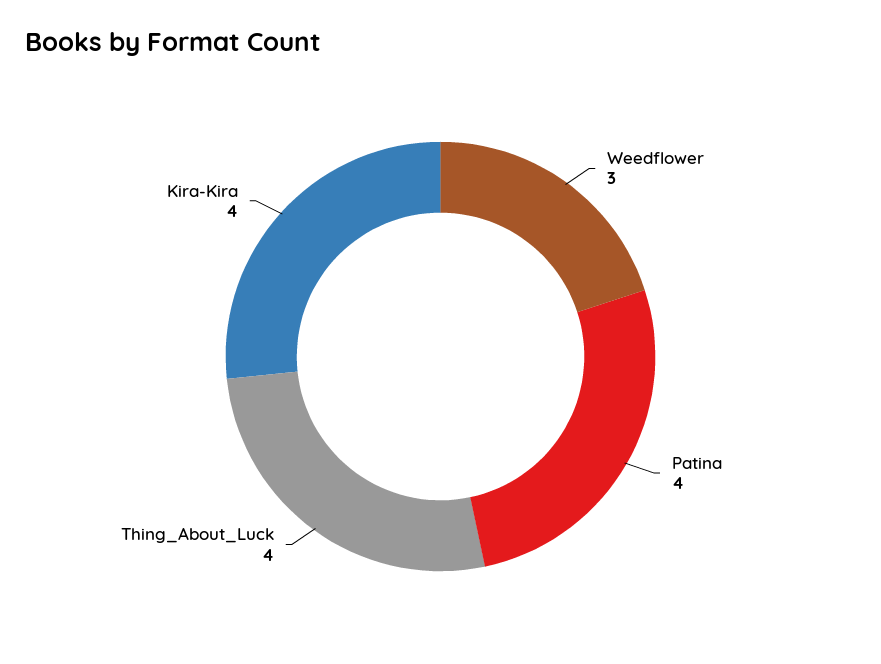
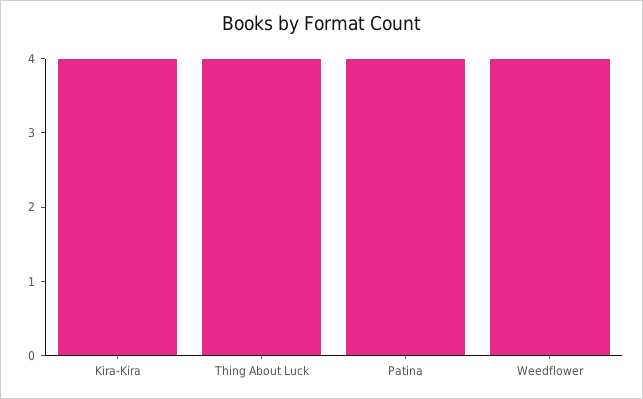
  {
-   "Weedflower": 3,
+   "Weedflower": 4,
    "Patina": 4,
    "Thing_About_Luck": 4,
    "Kira-Kira": 4
  }

